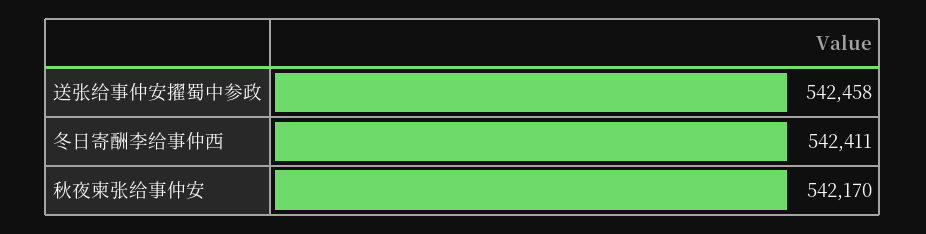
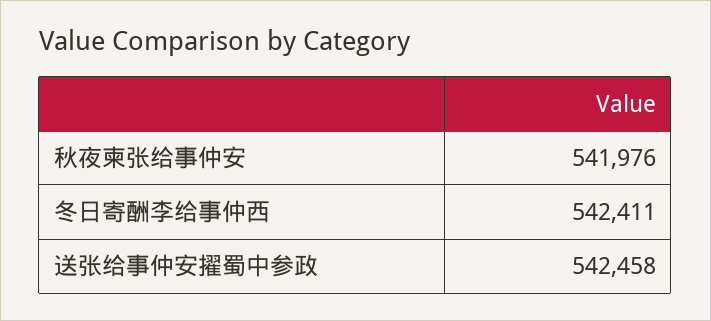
  {
    "送张给事仲安擢蜀中参政": 542458,
    "冬日寄酬李给事仲西": 542411,
-   "秋夜柬张给事仲安": 542170
+   "秋夜柬张给事仲安": 541976
  }

